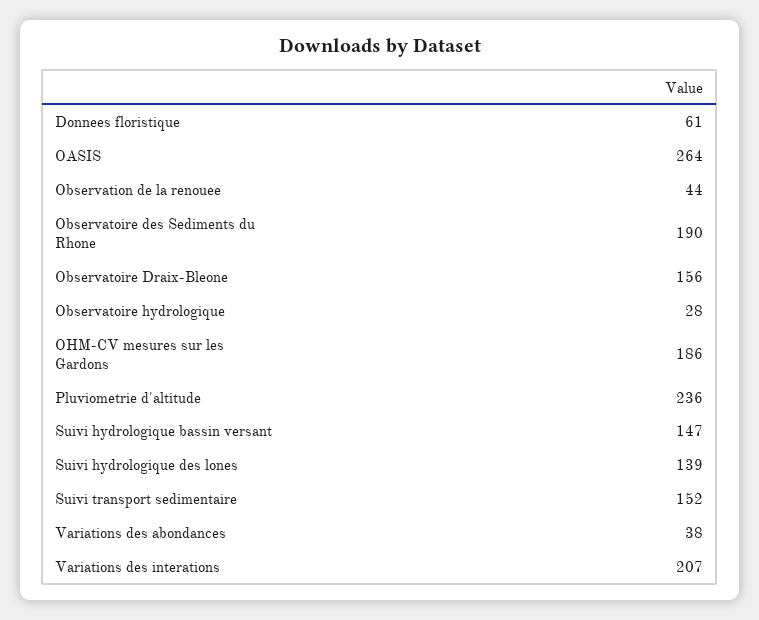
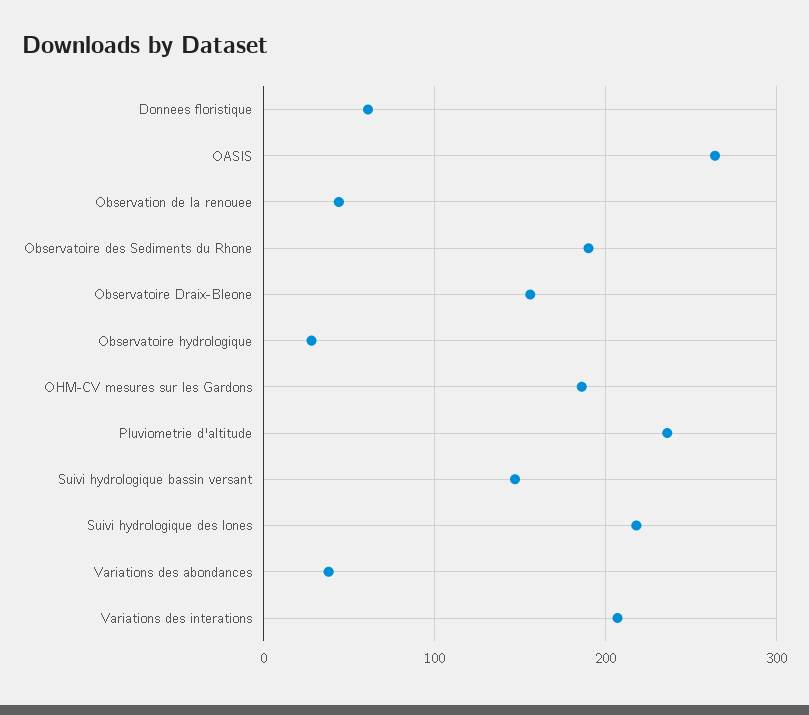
  {
    "Donnees floristique": 61,
    "OASIS": 264,
    "Observation de la renouee": 44,
    "Observatoire des Sediments du Rhone": 190,
    "Observatoire Draix-Bleone": 156,
    "Observatoire hydrologique": 28,
    "OHM-CV mesures sur les Gardons": 186,
    "Pluviometrie d'altitude": 236,
    "Suivi hydrologique bassin versant": 147,
-   "Suivi hydrologique des lones": 139,
+   "Suivi hydrologique des lones": 220,
-   "Suivi transport sedimentaire": 152,
    "Variations des abondances": 38,
    "Variations des interations": 207
  }

